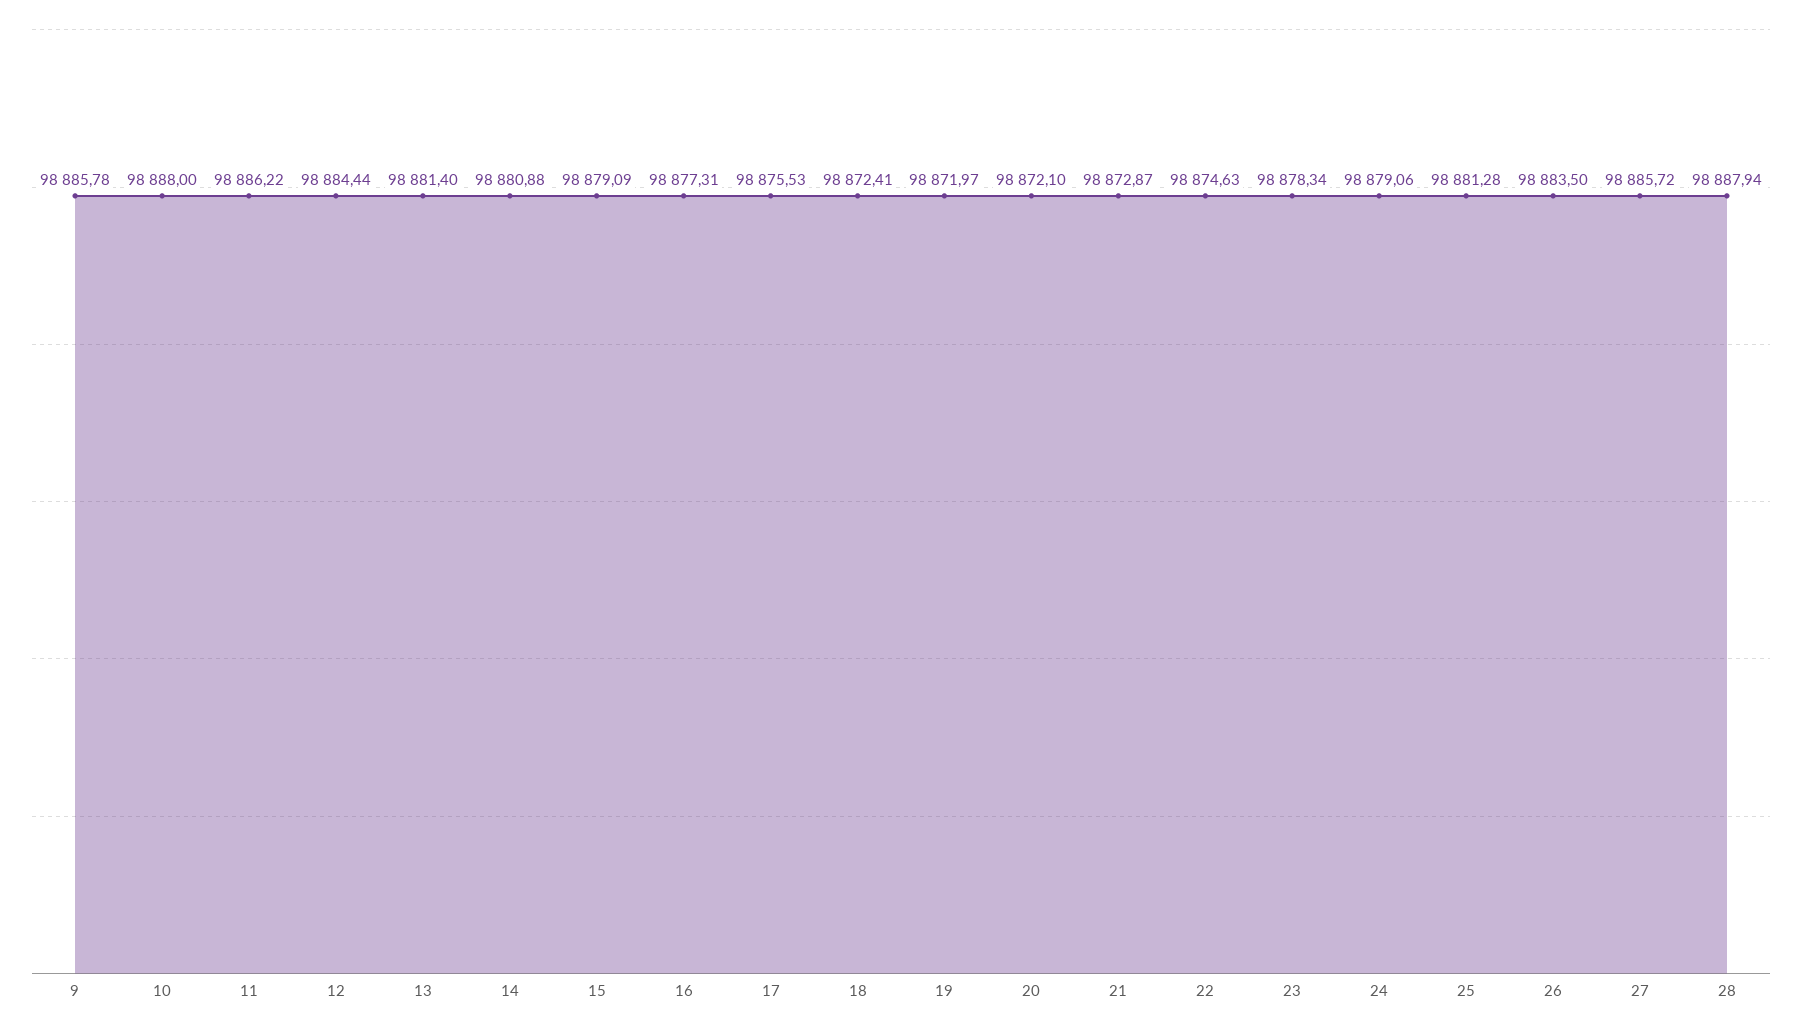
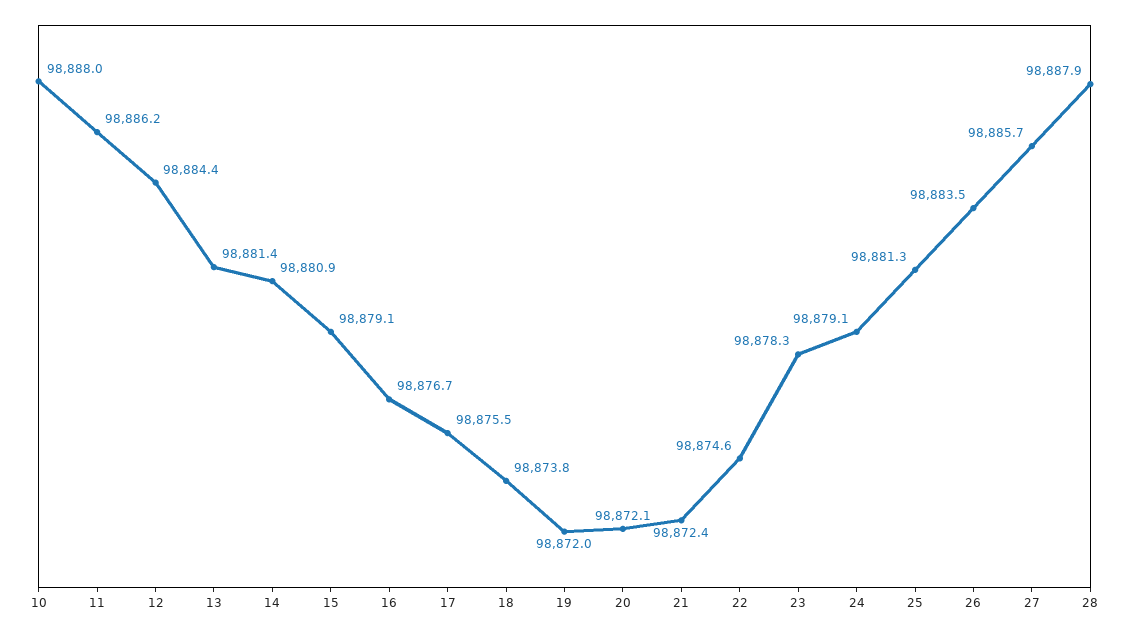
  {
-   "9": 98885.78,
    "10": 98888,
    "11": 98886.22,
    "12": 98884.44,
    "13": 98881.4,
    "14": 98880.88,
    "15": 98879.09,
-   "16": 98877.31,
+   "16": 98876.7,
    "17": 98875.53,
-   "18": 98872.41,
+   "18": 98873.8,
    "19": 98871.97,
    "20": 98872.1,
-   "21": 98872.87,
+   "21": 98872.4,
    "22": 98874.63,
    "23": 98878.34,
    "24": 98879.06,
    "25": 98881.28,
    "26": 98883.5,
    "27": 98885.72,
    "28": 98887.94
  }

